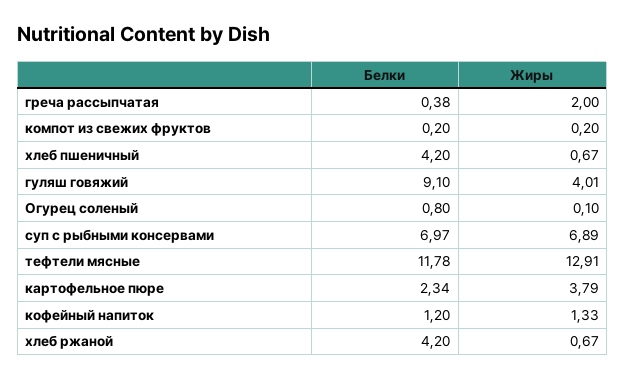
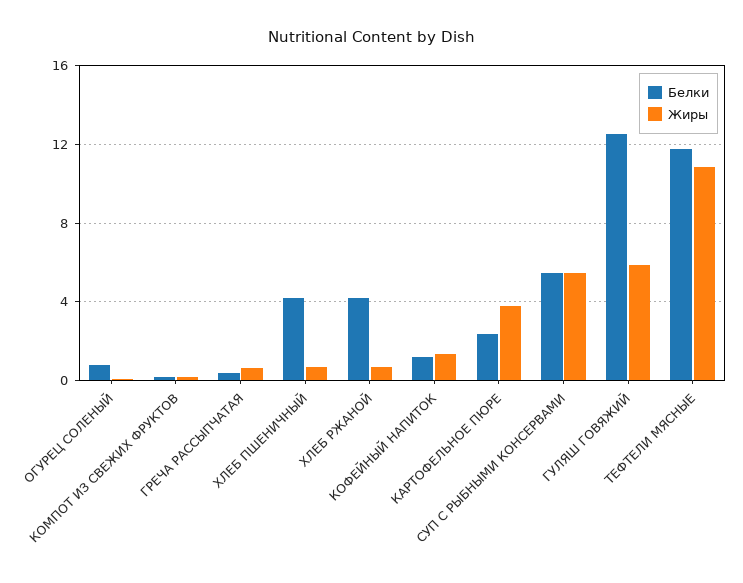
  {
    "Белки": {
      "греча рассыпчатая": 0.38,
      "компот из свежих фруктов": 0.2,
      "хлеб пшеничный": 4.2,
-     "гуляш говяжий": 9.1,
+     "гуляш говяжий": 12.5,
      "Огурец соленый": 0.8,
-     "суп с рыбными консервами": 6.97,
+     "суп с рыбными консервами": 5.5,
      "тефтели мясные": 11.78,
      "картофельное пюре": 2.34,
      "кофейный напиток": 1.2,
      "хлеб ржаной": 4.2
    },
    "Жиры": {
-     "греча рассыпчатая": 2,
+     "греча рассыпчатая": 0.5,
      "компот из свежих фруктов": 0.2,
      "хлеб пшеничный": 0.67,
-     "гуляш говяжий": 4.01,
+     "гуляш говяжий": 6,
      "Огурец соленый": 0.1,
-     "суп с рыбными консервами": 6.89,
+     "суп с рыбными консервами": 5.5,
-     "тефтели мясные": 12.91,
+     "тефтели мясные": 11,
      "картофельное пюре": 3.79,
      "кофейный напиток": 1.33,
      "хлеб ржаной": 0.67
    }
  }

